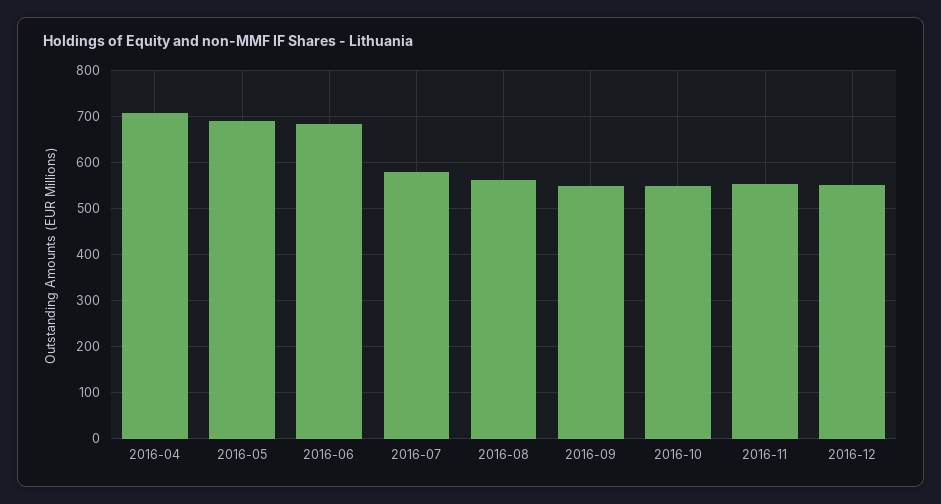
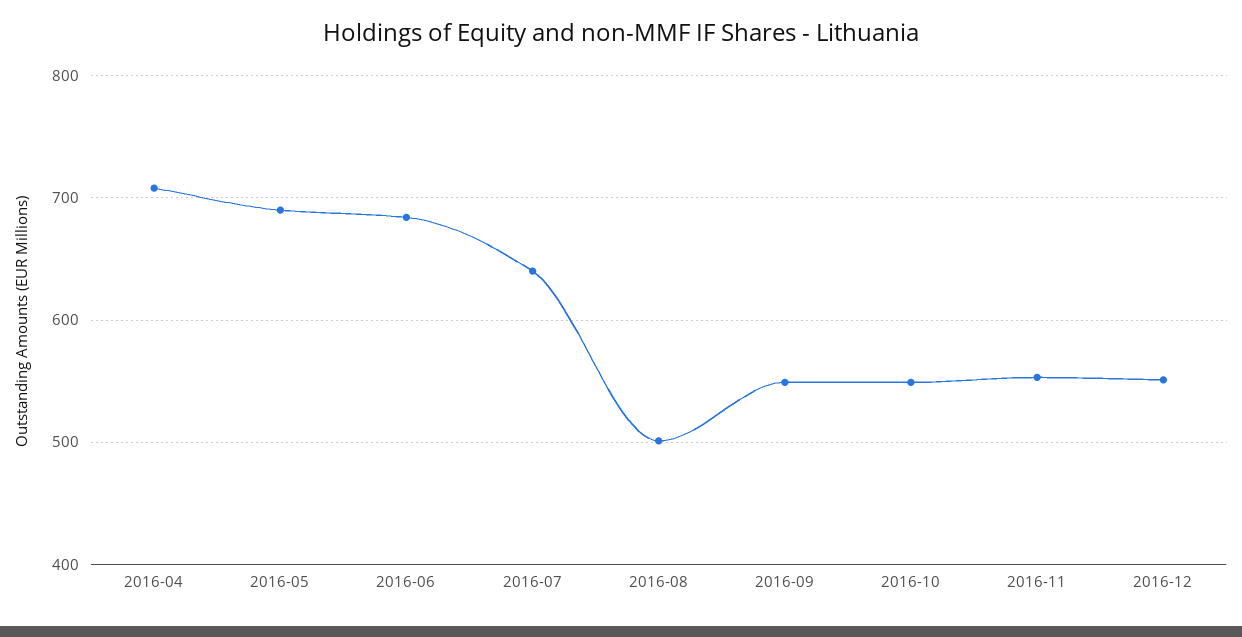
  {
    "2016-04": 710,
    "2016-05": 690,
    "2016-06": 680,
-   "2016-07": 580,
+   "2016-07": 640,
-   "2016-08": 560,
+   "2016-08": 500,
    "2016-09": 550,
    "2016-10": 550,
    "2016-11": 550,
    "2016-12": 550
  }

